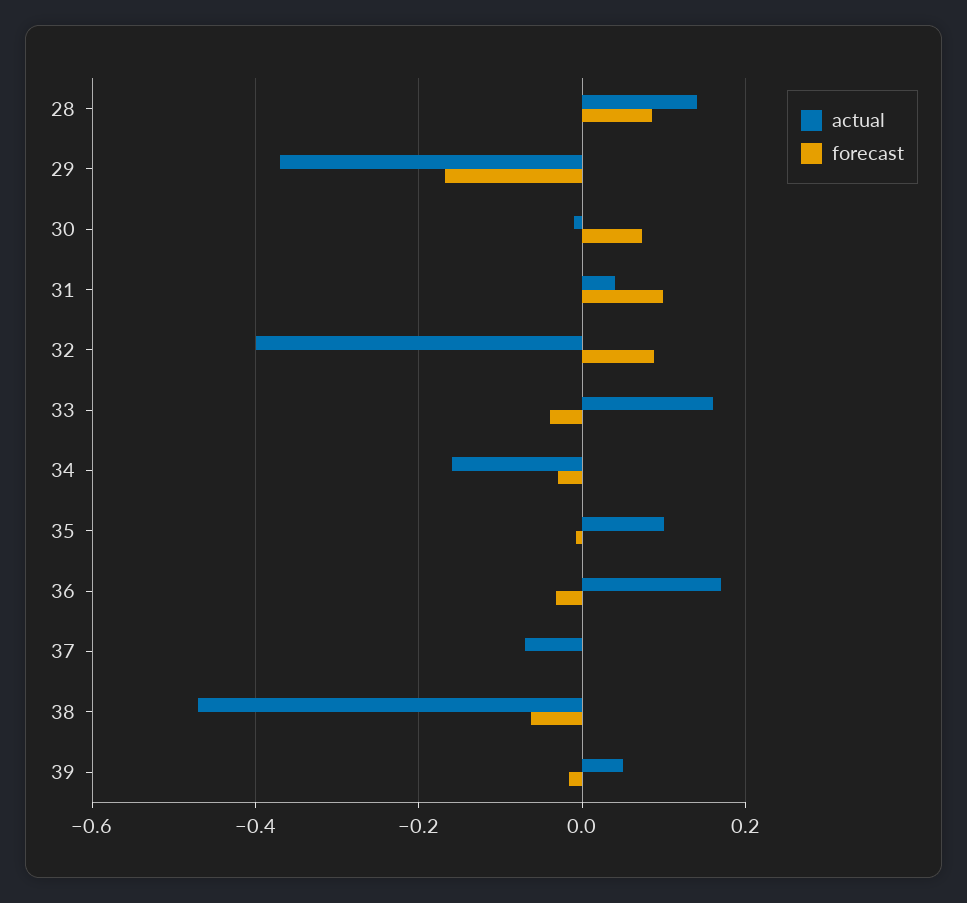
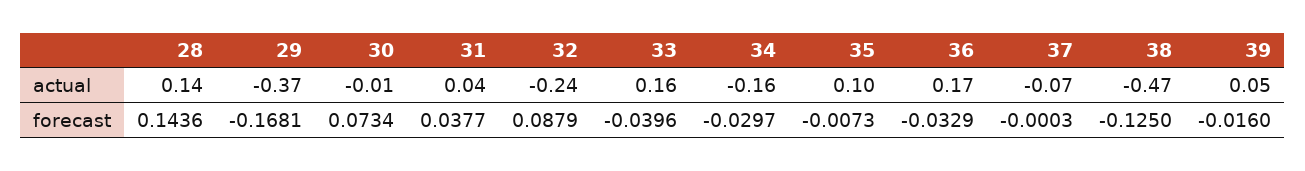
  {
    "actual": {
      "28": 0.14,
      "29": -0.37,
      "30": -0.01,
      "31": 0.04,
-     "32": -0.4,
+     "32": -0.24,
      "33": 0.16,
      "34": -0.16,
      "35": 0.1,
      "36": 0.17,
      "37": -0.07,
      "38": -0.47,
      "39": 0.05
    },
    "forecast": {
-     "28": 0.08,
+     "28": 0.1436,
      "29": -0.1681,
      "30": 0.0734,
-     "31": 0.1,
+     "31": 0.0377,
      "32": 0.0879,
      "33": -0.0396,
      "34": -0.0297,
      "35": -0.0073,
      "36": -0.0329,
      "37": -0.0003,
-     "38": -0.06,
+     "38": -0.125,
      "39": -0.016
    }
  }

